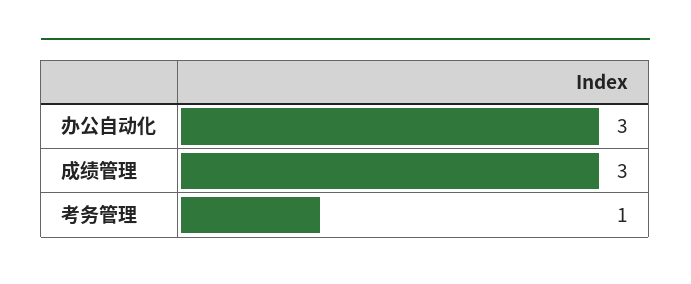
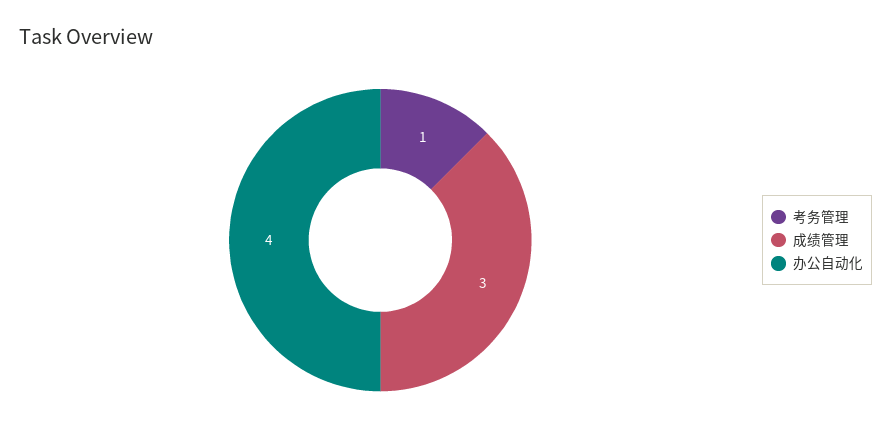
  {
-   "办公自动化": 3,
+   "办公自动化": 4,
    "成绩管理": 3,
    "考务管理": 1
  }

